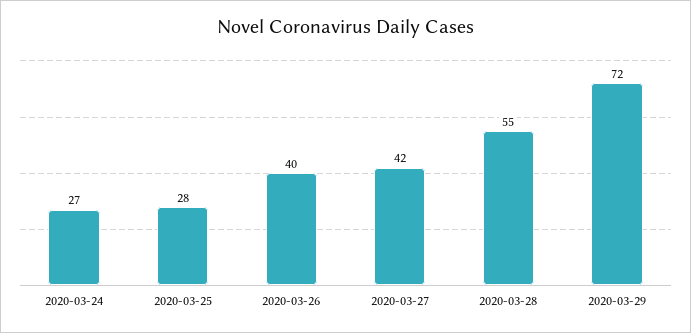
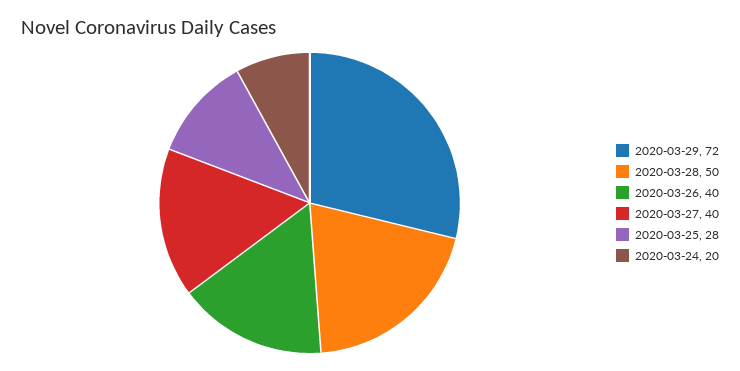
  {
-   "2020-03-24": 27,
+   "2020-03-24": 20,
    "2020-03-25": 28,
    "2020-03-26": 40,
-   "2020-03-27": 42,
+   "2020-03-27": 40,
-   "2020-03-28": 55,
+   "2020-03-28": 50,
    "2020-03-29": 72
  }

